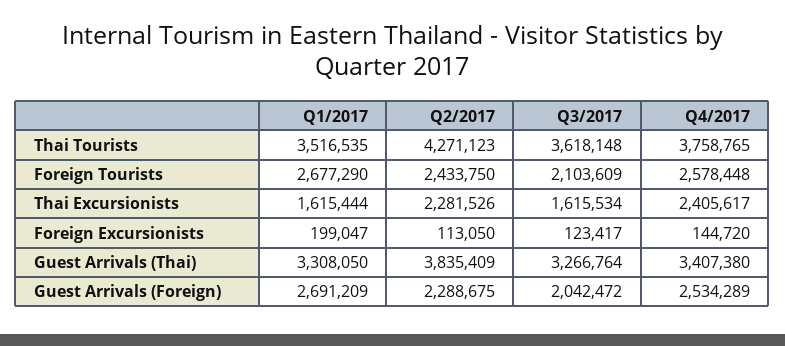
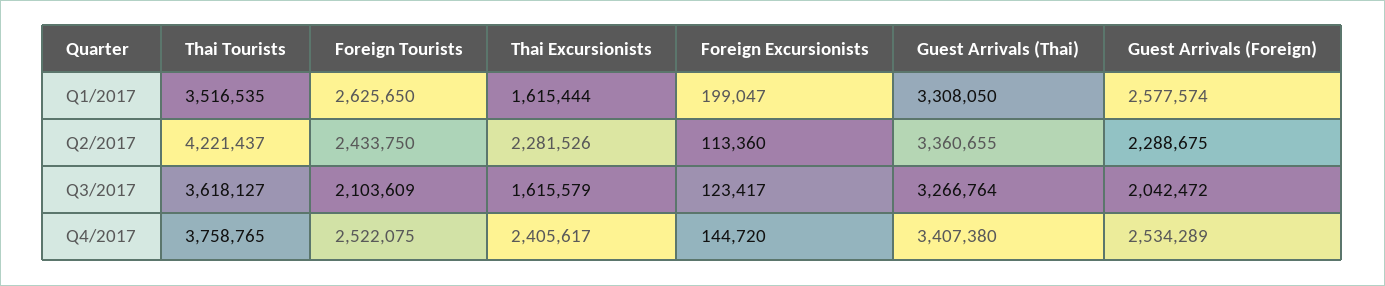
  {
    "Q1/2017": {
      "Thai Tourists": 3516535,
-     "Foreign Tourists": 2677290,
+     "Foreign Tourists": 2625650,
      "Thai Excursionists": 1615444,
      "Foreign Excursionists": 199047,
      "Guest Arrivals (Thai)": 3308050,
-     "Guest Arrivals (Foreign)": 2691209
+     "Guest Arrivals (Foreign)": 2577574
    },
    "Q2/2017": {
-     "Thai Tourists": 4271123,
+     "Thai Tourists": 4221437,
      "Foreign Tourists": 2433750,
      "Thai Excursionists": 2281526,
-     "Foreign Excursionists": 113050,
+     "Foreign Excursionists": 113360,
-     "Guest Arrivals (Thai)": 3835409,
+     "Guest Arrivals (Thai)": 3360655,
      "Guest Arrivals (Foreign)": 2288675
    },
    "Q3/2017": {
-     "Thai Tourists": 3618148,
+     "Thai Tourists": 3618127,
      "Foreign Tourists": 2103609,
-     "Thai Excursionists": 1615534,
+     "Thai Excursionists": 1615579,
      "Foreign Excursionists": 123417,
      "Guest Arrivals (Thai)": 3266764,
      "Guest Arrivals (Foreign)": 2042472
    },
    "Q4/2017": {
      "Thai Tourists": 3758765,
-     "Foreign Tourists": 2578448,
+     "Foreign Tourists": 2522075,
      "Thai Excursionists": 2405617,
      "Foreign Excursionists": 144720,
      "Guest Arrivals (Thai)": 3407380,
      "Guest Arrivals (Foreign)": 2534289
    }
  }

